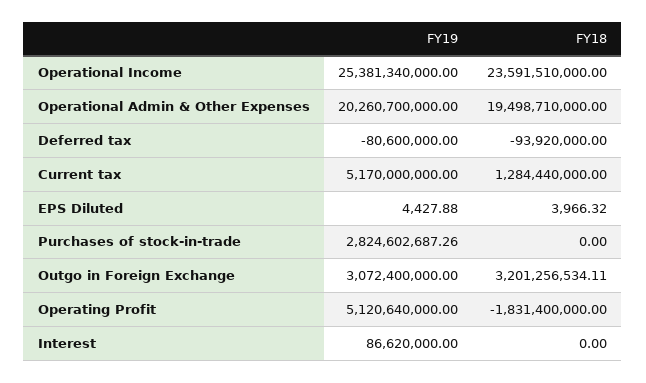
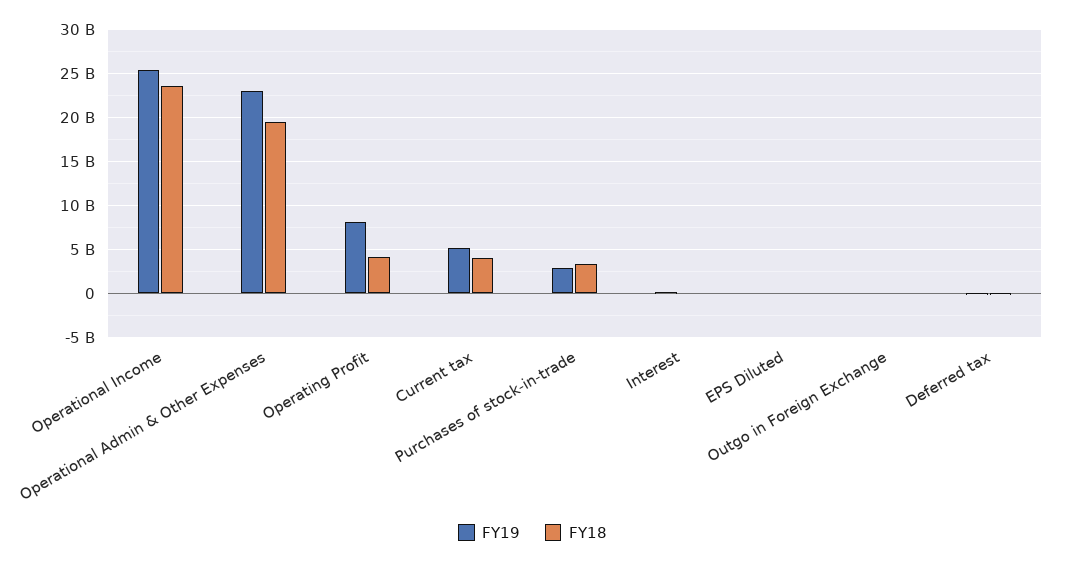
  {
    "FY19": {
      "Operational Income": 25381340000,
-     "Operational Admin & Other Expenses": 20260700000,
+     "Operational Admin & Other Expenses": 23000000000,
      "Deferred tax": -80600000,
      "Current tax": 5170000000,
      "EPS Diluted": 4427.88,
      "Purchases of stock-in-trade": 2824602687.26,
-     "Outgo in Foreign Exchange": 3072400000,
+     "Outgo in Foreign Exchange": 0,
-     "Operating Profit": 5120640000,
+     "Operating Profit": 8000000000,
      "Interest": 86620000
    },
    "FY18": {
      "Operational Income": 23591510000,
      "Operational Admin & Other Expenses": 19498710000,
      "Deferred tax": -93920000,
-     "Current tax": 1284440000,
+     "Current tax": 4000000000,
      "EPS Diluted": 3966.32,
-     "Purchases of stock-in-trade": 0,
+     "Purchases of stock-in-trade": 3000000000,
-     "Outgo in Foreign Exchange": 3201256534.11,
+     "Outgo in Foreign Exchange": 0,
-     "Operating Profit": -1831400000,
+     "Operating Profit": 4000000000,
      "Interest": 0
    }
  }

